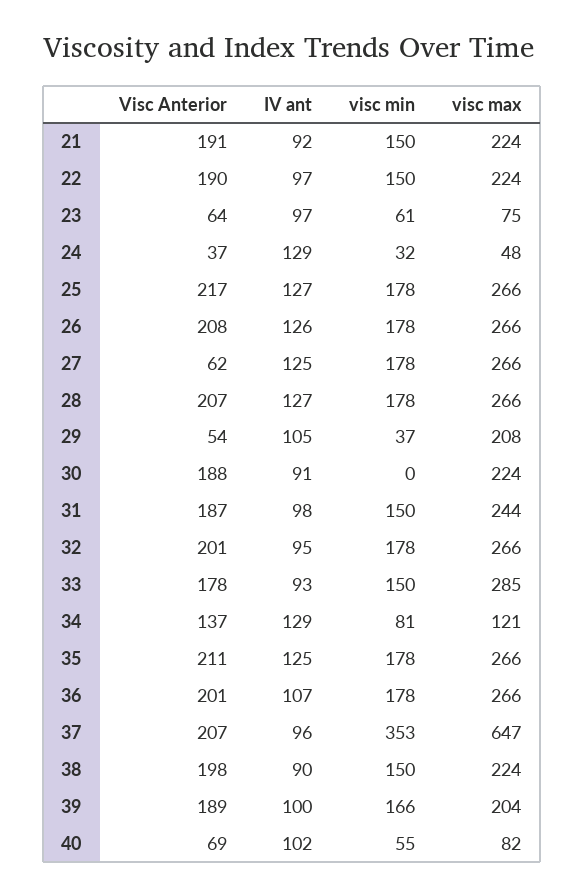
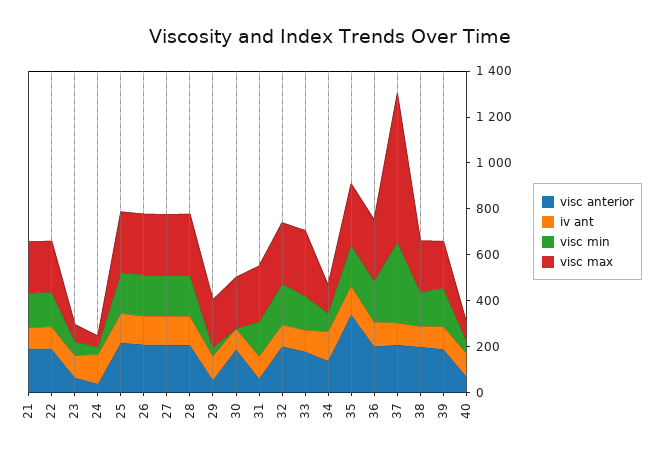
  {
    "Visc Anterior": {
      "21": 191,
      "22": 190,
      "23": 64,
      "24": 37,
      "25": 217,
      "26": 208,
-     "27": 62,
+     "27": 200,
      "28": 207,
      "29": 54,
      "30": 188,
-     "31": 187,
+     "31": 50,
      "32": 201,
      "33": 178,
      "34": 137,
-     "35": 211,
+     "35": 350,
      "36": 201,
      "37": 207,
      "38": 198,
      "39": 189,
      "40": 69
    },
    "IV ant": {
      "21": 92,
      "22": 97,
      "23": 97,
      "24": 129,
      "25": 127,
      "26": 126,
      "27": 125,
      "28": 127,
      "29": 105,
      "30": 91,
      "31": 98,
      "32": 95,
      "33": 93,
      "34": 129,
      "35": 125,
      "36": 107,
      "37": 96,
      "38": 90,
      "39": 100,
      "40": 102
    },
    "visc min": {
      "21": 150,
      "22": 150,
      "23": 61,
      "24": 32,
      "25": 178,
      "26": 178,
      "27": 178,
      "28": 178,
      "29": 37,
      "30": 0,
      "31": 150,
      "32": 178,
      "33": 150,
      "34": 81,
      "35": 178,
      "36": 178,
      "37": 353,
      "38": 150,
      "39": 166,
      "40": 55
    },
    "visc max": {
      "21": 224,
      "22": 224,
      "23": 75,
      "24": 48,
      "25": 266,
      "26": 266,
      "27": 266,
      "28": 266,
      "29": 208,
      "30": 224,
      "31": 244,
      "32": 266,
      "33": 285,
      "34": 121,
      "35": 266,
      "36": 266,
      "37": 647,
      "38": 224,
      "39": 204,
      "40": 82
    }
  }

